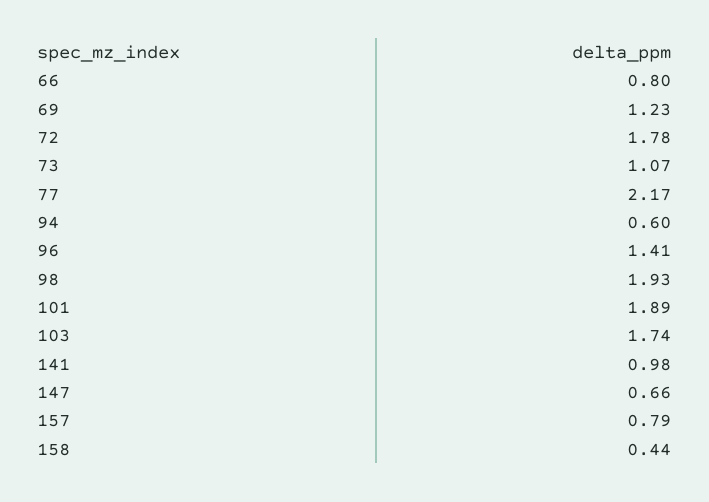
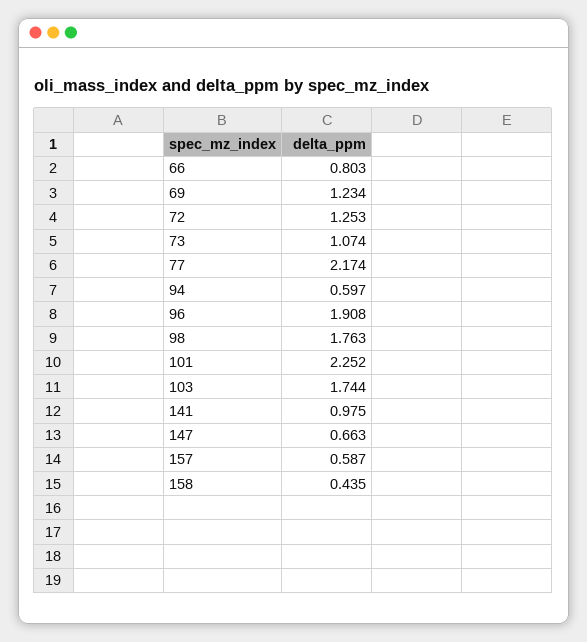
  {
    "66": 0.803,
    "69": 1.234,
-   "72": 1.78,
+   "72": 1.253,
    "73": 1.074,
    "77": 2.174,
    "94": 0.597,
-   "96": 1.41,
+   "96": 1.908,
-   "98": 1.93,
+   "98": 1.763,
-   "101": 1.89,
+   "101": 2.252,
    "103": 1.744,
    "141": 0.975,
    "147": 0.663,
-   "157": 0.79,
+   "157": 0.587,
    "158": 0.435
  }

